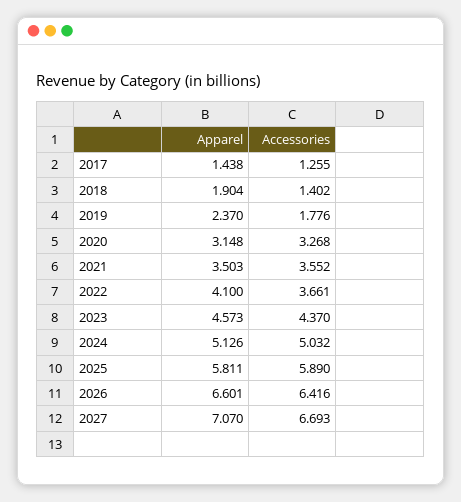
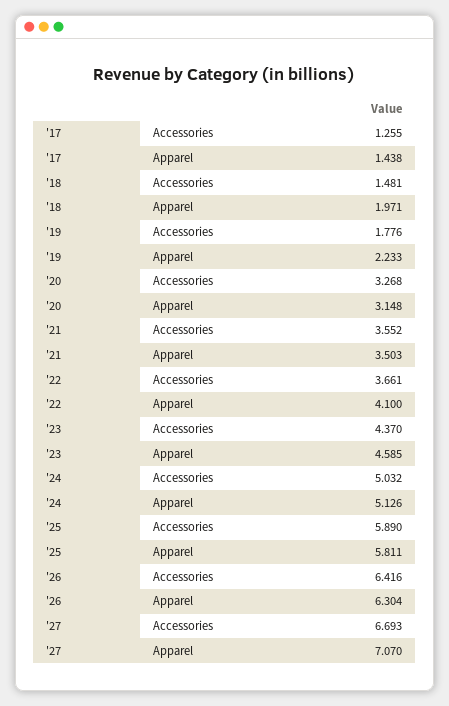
  {
    "Apparel": {
      "2017": 1.438,
-     "2018": 1.904,
+     "2018": 1.971,
-     "2019": 2.37,
+     "2019": 2.233,
      "2020": 3.148,
      "2021": 3.503,
      "2022": 4.1,
-     "2023": 4.573,
+     "2023": 4.585,
      "2024": 5.126,
      "2025": 5.811,
-     "2026": 6.601,
+     "2026": 6.304,
      "2027": 7.07
    },
    "Accessories": {
      "2017": 1.255,
-     "2018": 1.402,
+     "2018": 1.481,
      "2019": 1.776,
      "2020": 3.268,
      "2021": 3.552,
      "2022": 3.661,
      "2023": 4.37,
      "2024": 5.032,
      "2025": 5.89,
      "2026": 6.416,
      "2027": 6.693
    }
  }

